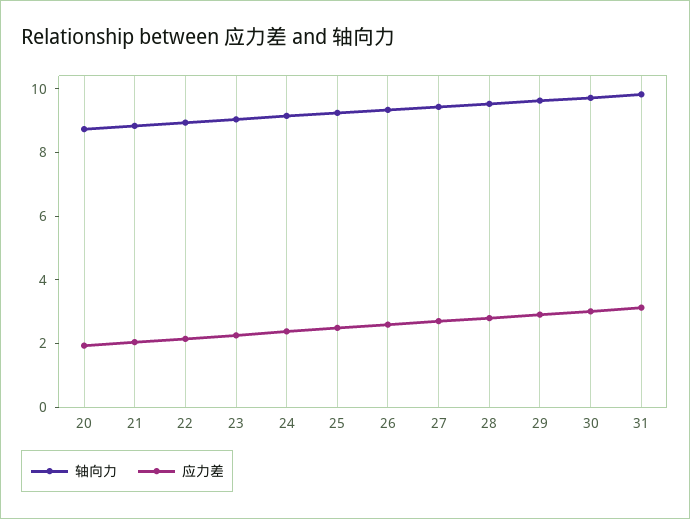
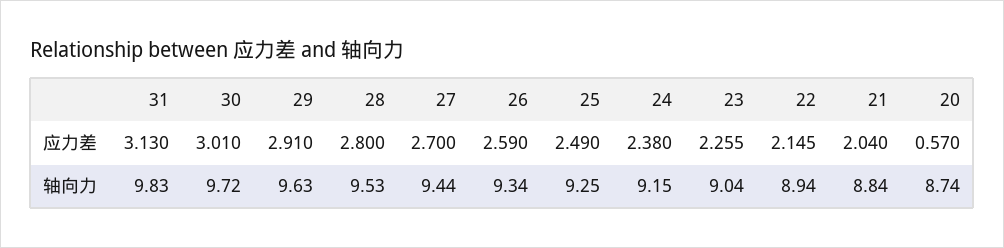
  {
    "轴向力": {
      "20": 8.74,
      "21": 8.84,
      "22": 8.94,
      "23": 9.04,
      "24": 9.15,
      "25": 9.25,
      "26": 9.34,
      "27": 9.44,
      "28": 9.53,
      "29": 9.63,
      "30": 9.72,
      "31": 9.83
    },
    "应力差": {
-     "20": 2,
+     "20": 0.57,
      "21": 2.04,
      "22": 2.145,
      "23": 2.255,
      "24": 2.38,
      "25": 2.49,
      "26": 2.59,
      "27": 2.7,
      "28": 2.8,
      "29": 2.91,
      "30": 3.01,
      "31": 3.13
    }
  }

